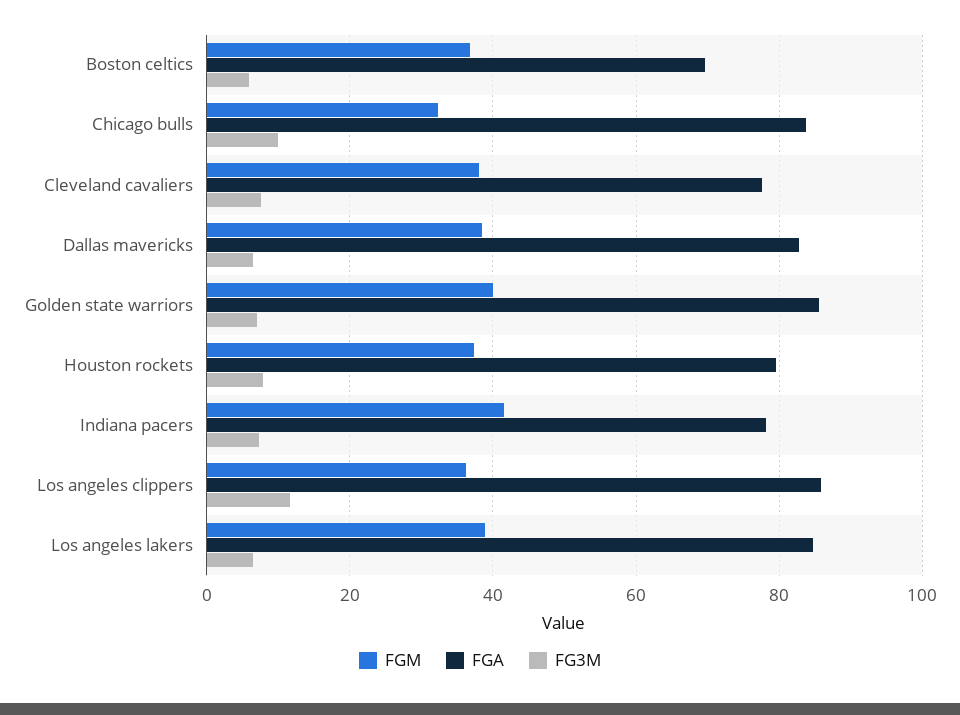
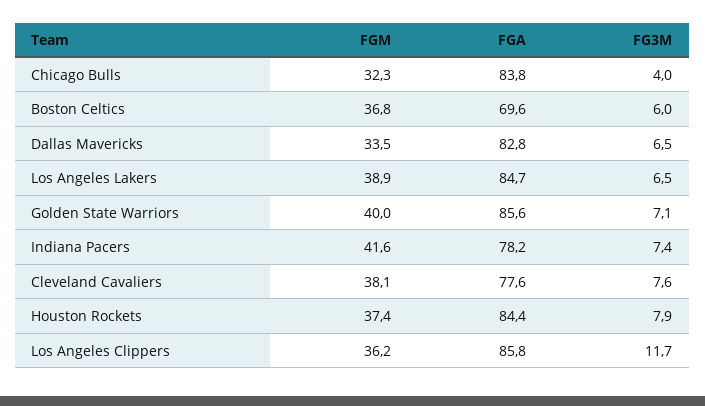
  {
    "FGM": {
      "Boston celtics": 36.8,
      "Chicago bulls": 32.3,
      "Cleveland cavaliers": 38.1,
-     "Dallas mavericks": 38,
+     "Dallas mavericks": 33.5,
      "Golden state warriors": 40,
      "Houston rockets": 37.4,
      "Indiana pacers": 41.6,
      "Los angeles clippers": 36.2,
      "Los angeles lakers": 38.9
    },
    "FGA": {
      "Boston celtics": 69.6,
      "Chicago bulls": 83.8,
      "Cleveland cavaliers": 77.6,
      "Dallas mavericks": 82.8,
      "Golden state warriors": 85.6,
-     "Houston rockets": 80,
+     "Houston rockets": 84.4,
      "Indiana pacers": 78.2,
      "Los angeles clippers": 85.8,
      "Los angeles lakers": 84.7
    },
    "FG3M": {
      "Boston celtics": 6,
-     "Chicago bulls": 10,
+     "Chicago bulls": 4,
      "Cleveland cavaliers": 7.6,
      "Dallas mavericks": 6.5,
      "Golden state warriors": 7.1,
      "Houston rockets": 7.9,
      "Indiana pacers": 7.4,
      "Los angeles clippers": 11.7,
      "Los angeles lakers": 6.5
    }
  }

